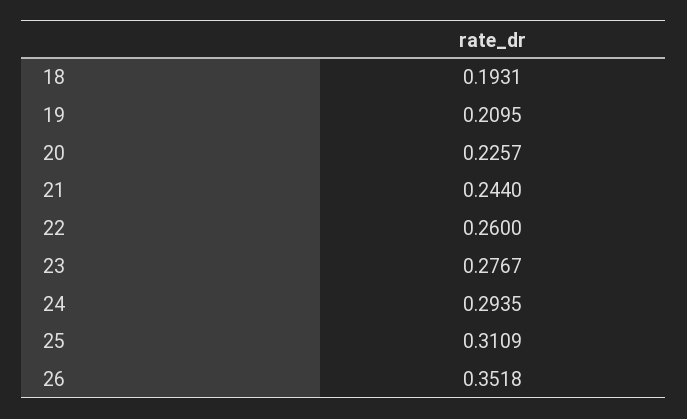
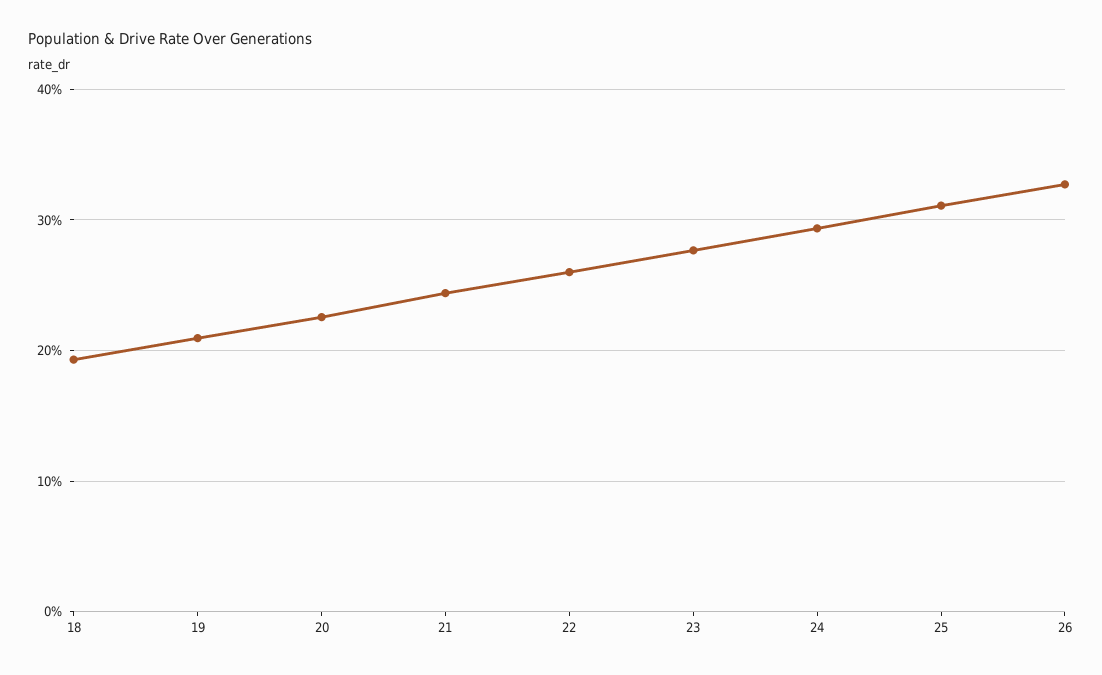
  {
    "18": 0.1931,
    "19": 0.2095,
    "20": 0.2257,
    "21": 0.244,
    "22": 0.26,
    "23": 0.2767,
    "24": 0.2935,
    "25": 0.3109,
-   "26": 0.3518
+   "26": 0.33
  }

